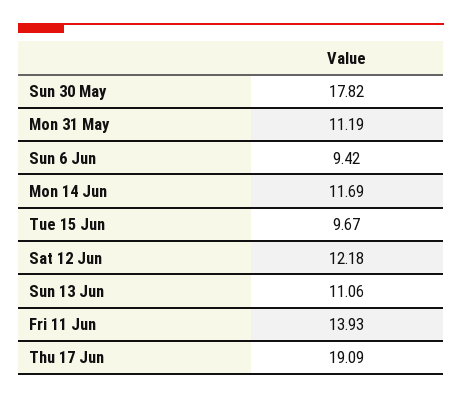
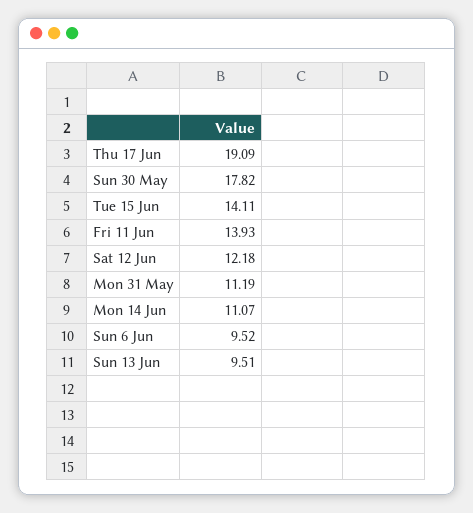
  {
    "Sun 30 May": 17.82,
    "Mon 31 May": 11.19,
-   "Sun 6 Jun": 9.42,
+   "Sun 6 Jun": 9.52,
-   "Mon 14 Jun": 11.69,
+   "Mon 14 Jun": 11.07,
-   "Tue 15 Jun": 9.67,
+   "Tue 15 Jun": 14.11,
    "Sat 12 Jun": 12.18,
-   "Sun 13 Jun": 11.06,
+   "Sun 13 Jun": 9.51,
    "Fri 11 Jun": 13.93,
    "Thu 17 Jun": 19.09
  }

